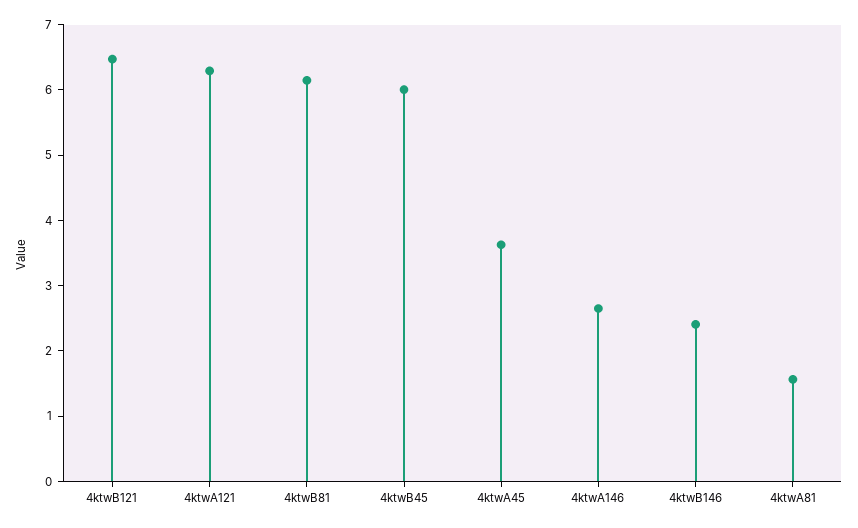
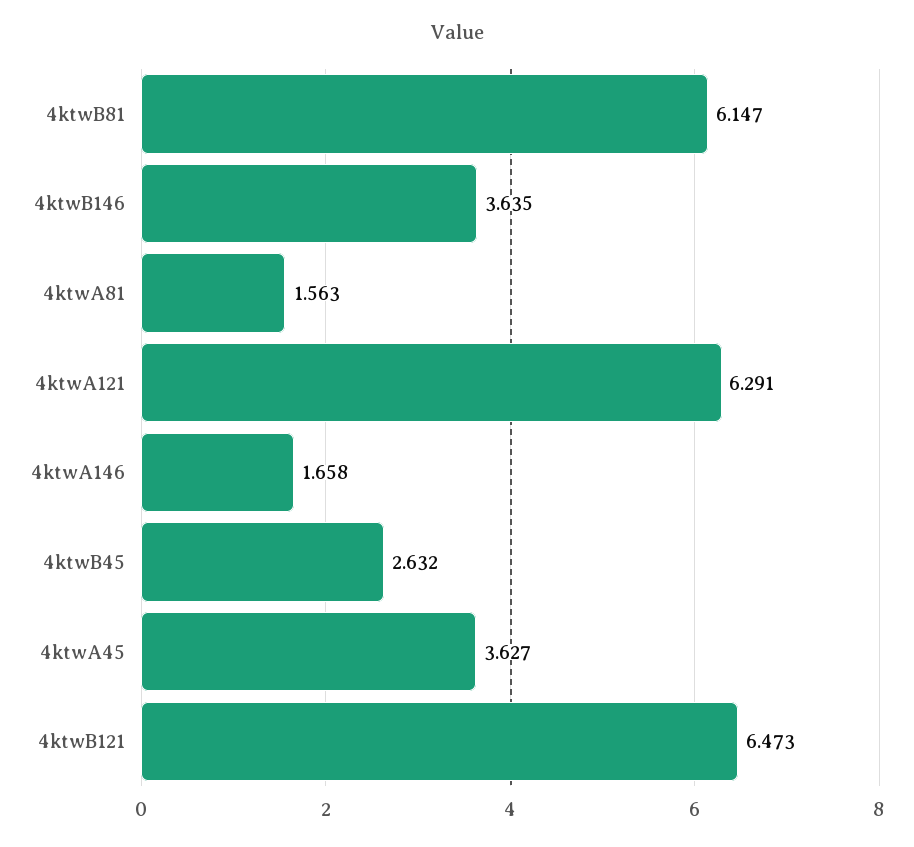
  {
    "4ktwB121": 6.473,
    "4ktwA121": 6.291,
    "4ktwB81": 6.147,
-   "4ktwB45": 6,
+   "4ktwB45": 2.632,
    "4ktwA45": 3.627,
-   "4ktwA146": 2.6,
+   "4ktwA146": 1.658,
-   "4ktwB146": 2.4,
+   "4ktwB146": 3.635,
    "4ktwA81": 1.563
  }

